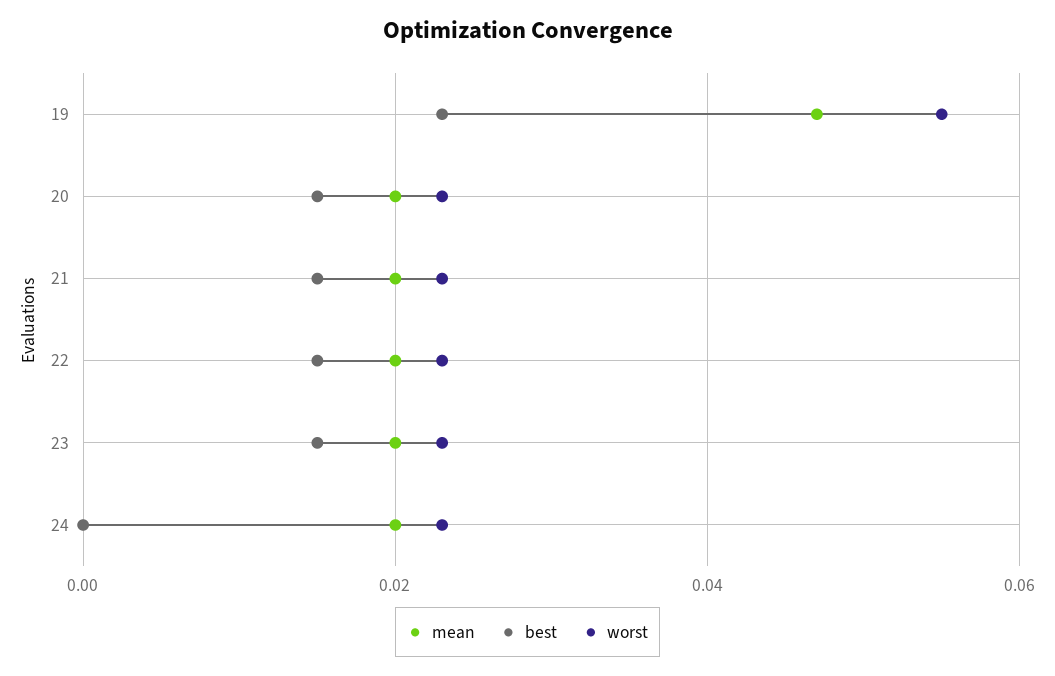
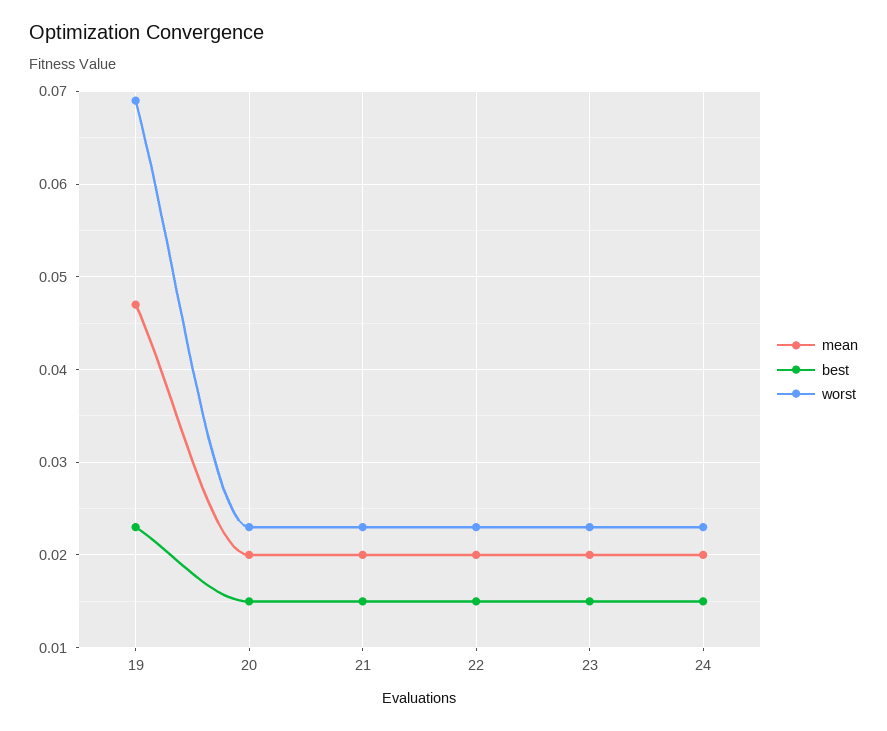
  {
    "mean": {
      "19": 0.047,
      "20": 0.02,
      "21": 0.02,
      "22": 0.02,
      "23": 0.02,
      "24": 0.02
    },
    "best": {
      "19": 0.023,
      "20": 0.015,
      "21": 0.015,
      "22": 0.015,
      "23": 0.015,
-     "24": 0
+     "24": 0.015
    },
    "worst": {
-     "19": 0.055,
+     "19": 0.069,
      "20": 0.023,
      "21": 0.023,
      "22": 0.023,
      "23": 0.023,
      "24": 0.023
    }
  }

